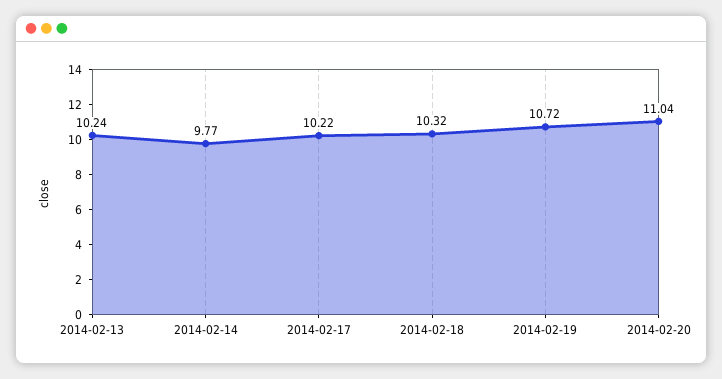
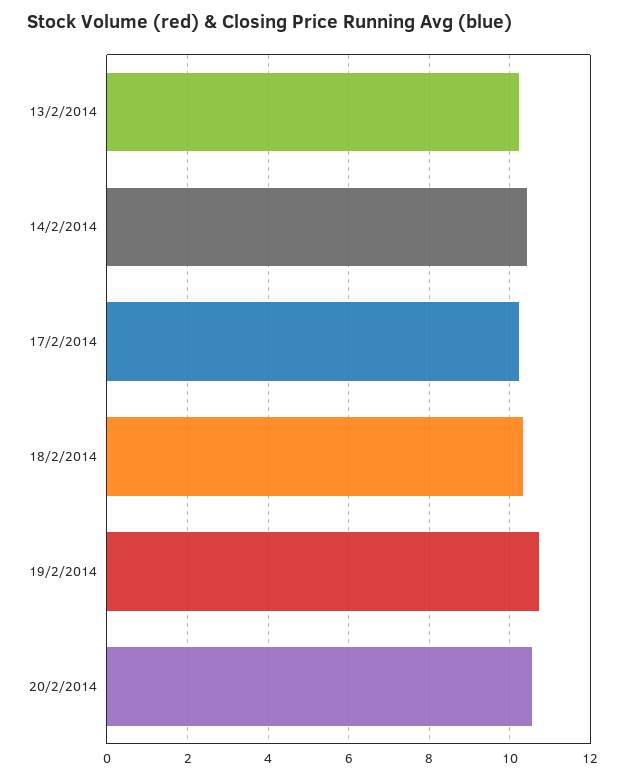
  {
    "2014-02-13": 10.24,
-   "2014-02-14": 9.77,
+   "2014-02-14": 10.4,
    "2014-02-17": 10.22,
    "2014-02-18": 10.32,
    "2014-02-19": 10.72,
-   "2014-02-20": 11.04
+   "2014-02-20": 10.6
  }

